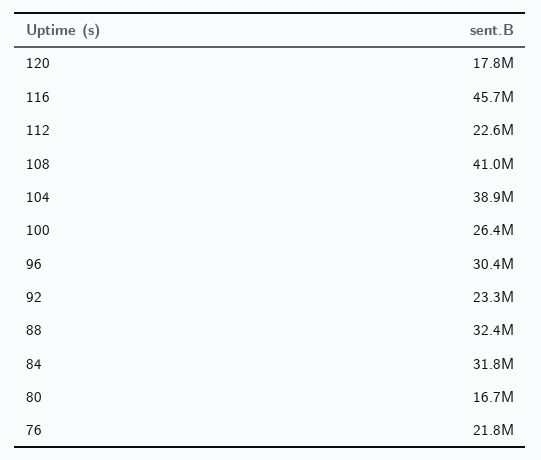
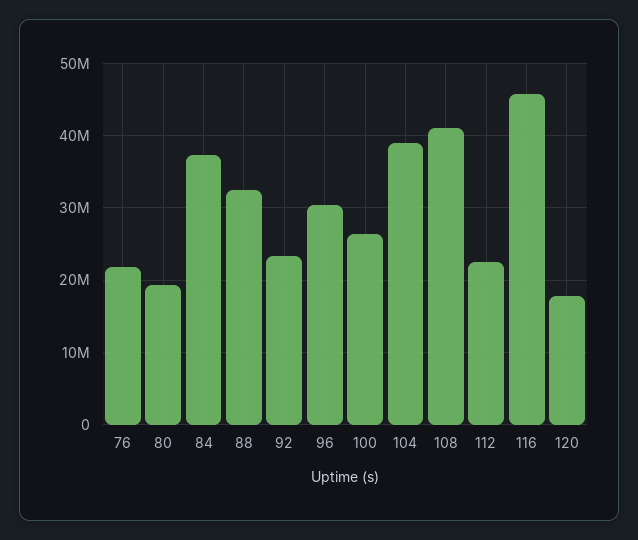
  {
    "120": 17800000,
    "116": 45700000,
    "112": 22600000,
    "108": 41000000,
    "104": 38900000,
    "100": 26400000,
    "96": 30400000,
    "92": 23300000,
    "88": 32400000,
-   "84": 31800000,
+   "84": 37000000,
-   "80": 16700000,
+   "80": 19000000,
    "76": 21800000
  }

